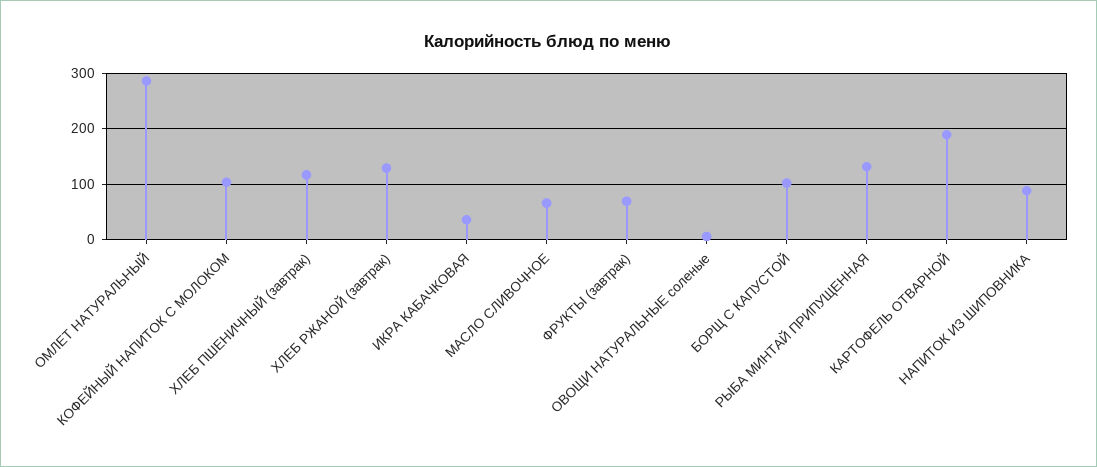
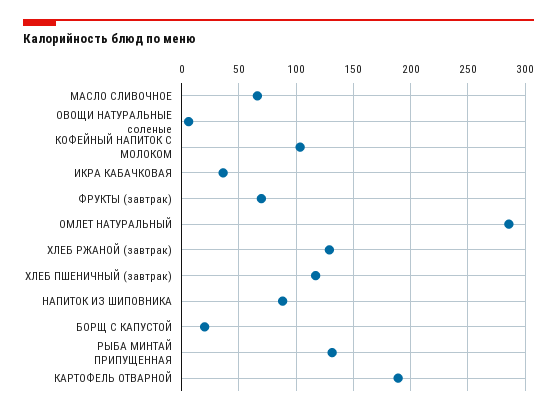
  {
    "ОМЛЕТ НАТУРАЛЬНЫЙ": 290,
    "КОФЕЙНЫЙ НАПИТОК С МОЛОКОМ": 100,
    "ХЛЕБ ПШЕНИЧНЫЙ (завтрак)": 120,
    "ХЛЕБ РЖАНОЙ (завтрак)": 130,
    "ИКРА КАБАЧКОВАЯ": 40,
    "МАСЛО СЛИВОЧНОЕ": 70,
    "ФРУКТЫ (завтрак)": 70,
    "ОВОЩИ НАТУРАЛЬНЫЕ соленые": 10,
-   "БОРЩ С КАПУСТОЙ": 100,
+   "БОРЩ С КАПУСТОЙ": 20,
    "РЫБА МИНТАЙ ПРИПУЩЕННАЯ": 130,
    "КАРТОФЕЛЬ ОТВАРНОЙ": 190,
    "НАПИТОК ИЗ ШИПОВНИКА": 90
  }

